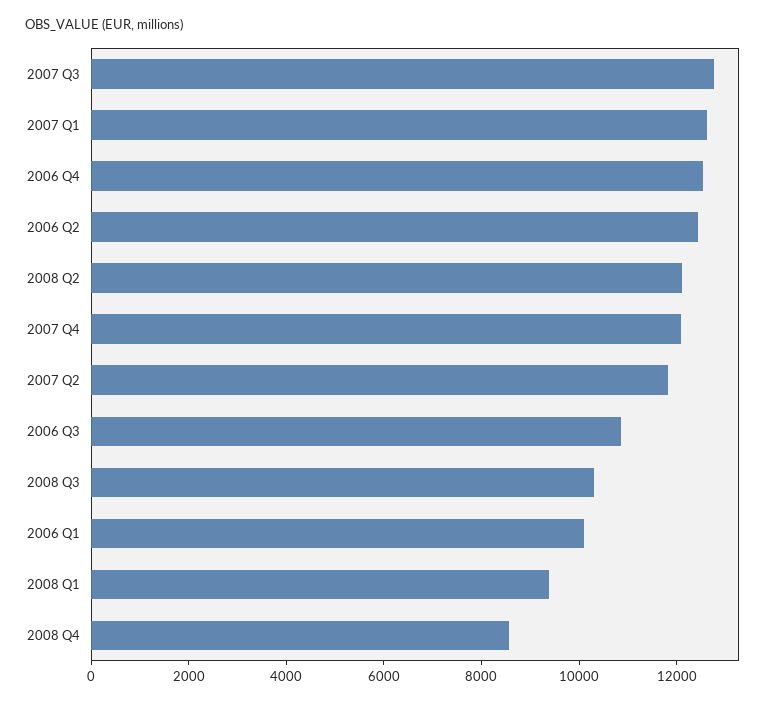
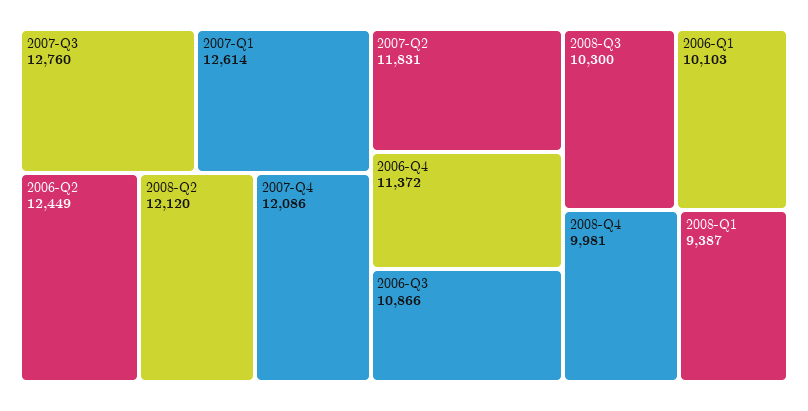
  {
    "2007 Q3": 12760,
    "2007 Q1": 12614,
-   "2006 Q4": 12500,
+   "2006 Q4": 11372,
    "2006 Q2": 12449,
    "2008 Q2": 12120,
    "2007 Q4": 12086,
    "2007 Q2": 11831,
    "2006 Q3": 10866,
    "2008 Q3": 10300,
    "2006 Q1": 10103,
    "2008 Q1": 9387,
-   "2008 Q4": 8500
+   "2008 Q4": 9981
  }

